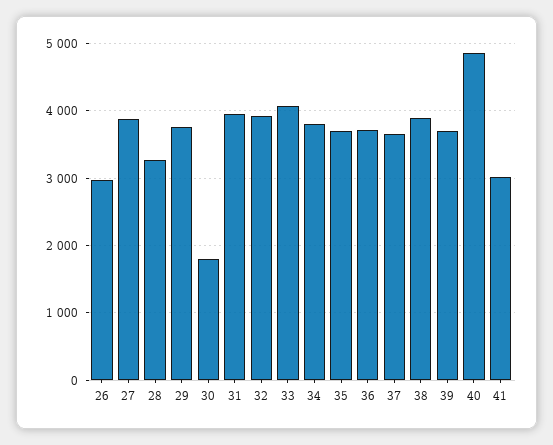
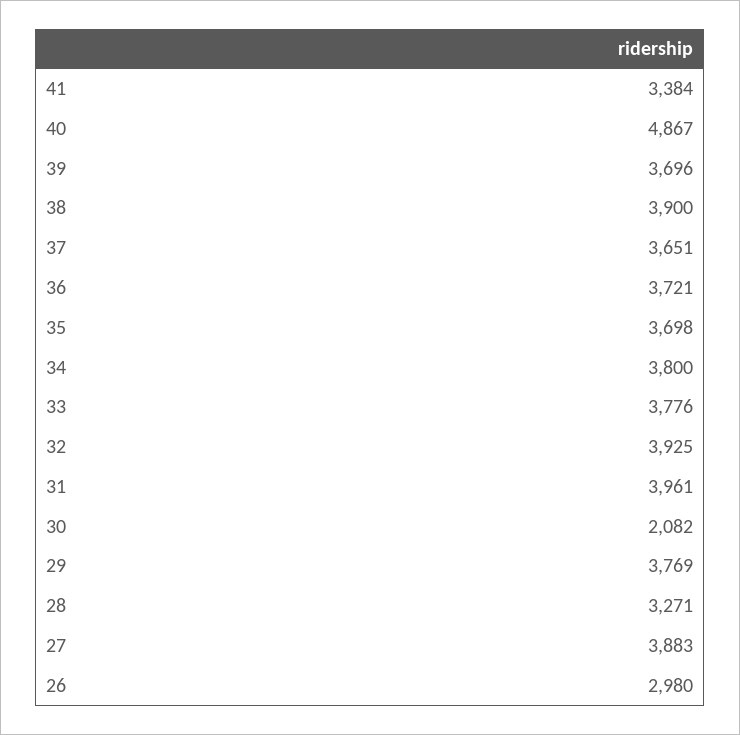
  {
    "26": 2980,
    "27": 3883,
    "28": 3271,
    "29": 3769,
-   "30": 1800,
+   "30": 2082,
    "31": 3961,
    "32": 3925,
-   "33": 4100,
+   "33": 3776,
    "34": 3800,
    "35": 3698,
    "36": 3721,
    "37": 3651,
    "38": 3900,
    "39": 3696,
    "40": 4867,
-   "41": 3000
+   "41": 3384
  }

